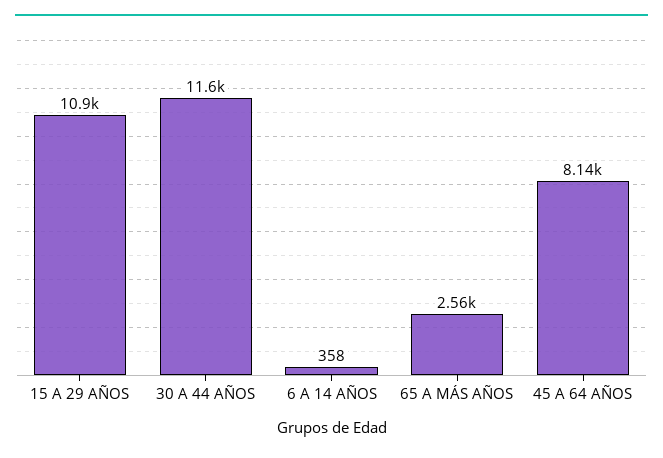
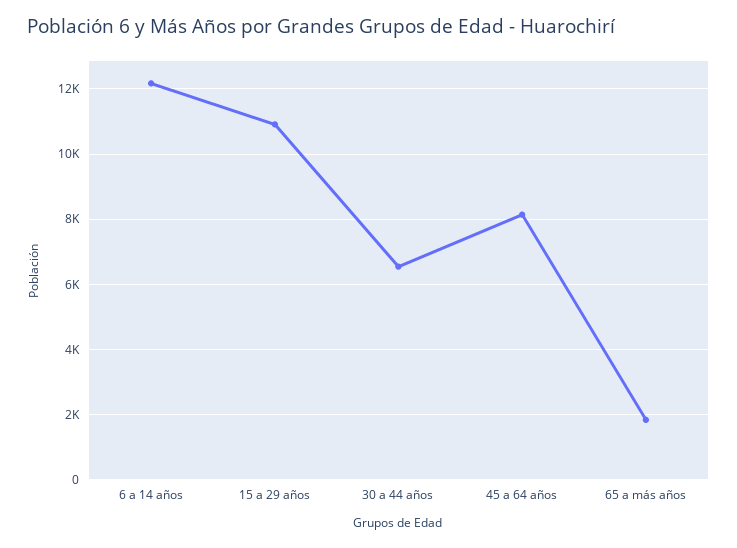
  {
    "15 A 29 AÑOS": 10900,
-   "30 A 44 AÑOS": 11600,
+   "30 A 44 AÑOS": 6600,
-   "6 A 14 AÑOS": 358,
+   "6 A 14 AÑOS": 12200,
-   "65 A MÁS AÑOS": 2560,
+   "65 A MÁS AÑOS": 1800,
    "45 A 64 AÑOS": 8140
  }

